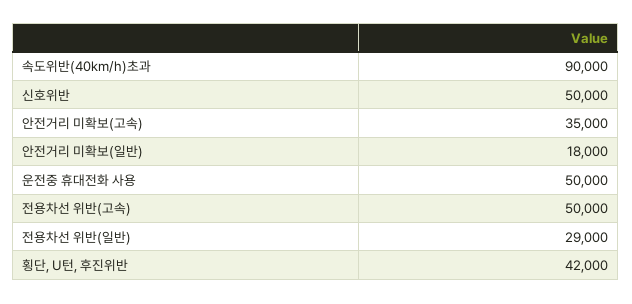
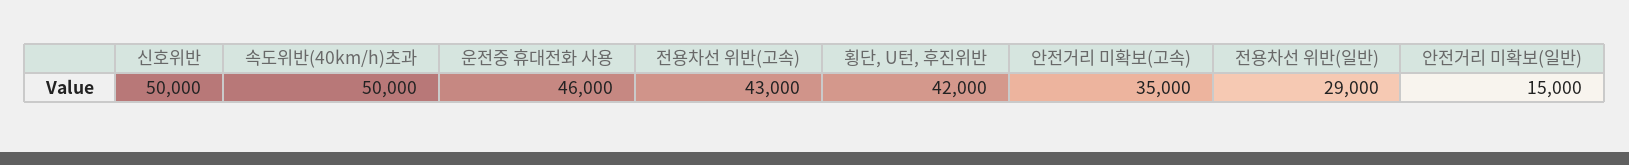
  {
-   "속도위반(40km/h)초과": 90000,
+   "속도위반(40km/h)초과": 50000,
    "신호위반": 50000,
    "안전거리 미확보(고속)": 35000,
-   "안전거리 미확보(일반)": 18000,
+   "안전거리 미확보(일반)": 15000,
-   "운전중 휴대전화 사용": 50000,
+   "운전중 휴대전화 사용": 46000,
-   "전용차선 위반(고속)": 50000,
+   "전용차선 위반(고속)": 43000,
    "전용차선 위반(일반)": 29000,
    "횡단, U턴, 후진위반": 42000
  }

